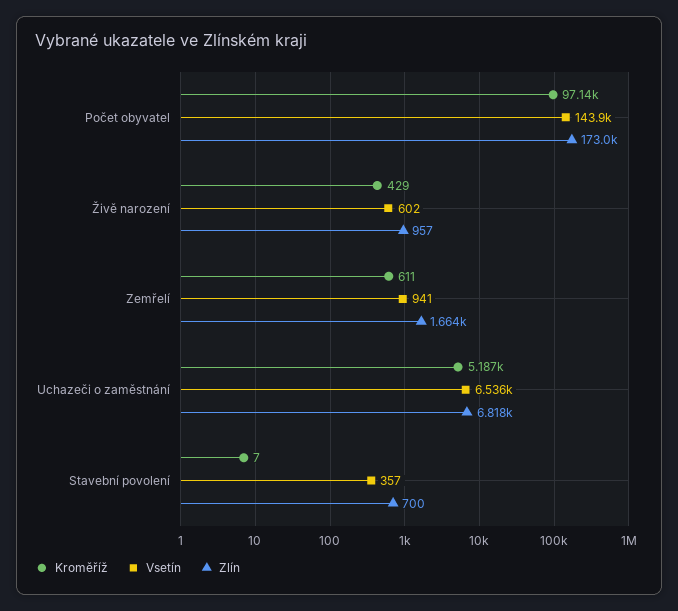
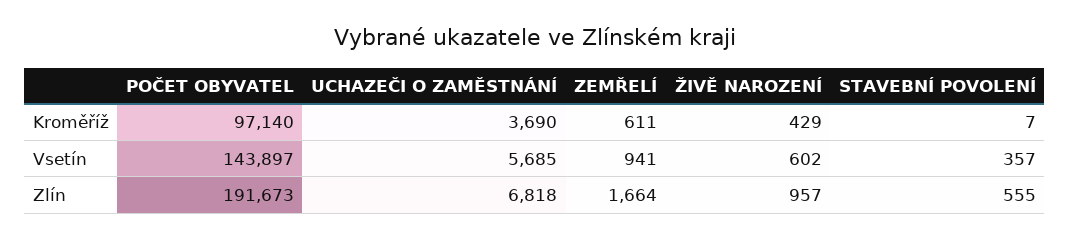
  {
    "Kroměříž": {
      "Počet obyvatel": 97140,
      "Živě narození": 429,
      "Zemřelí": 611,
-     "Uchazeči o zaměstnání": 5187,
+     "Uchazeči o zaměstnání": 3690,
      "Stavební povolení": 7
    },
    "Vsetín": {
      "Počet obyvatel": 143897,
      "Živě narození": 602,
      "Zemřelí": 941,
-     "Uchazeči o zaměstnání": 6536,
+     "Uchazeči o zaměstnání": 5685,
      "Stavební povolení": 357
    },
    "Zlín": {
-     "Počet obyvatel": 173000,
+     "Počet obyvatel": 191673,
      "Živě narození": 957,
      "Zemřelí": 1664,
      "Uchazeči o zaměstnání": 6818,
-     "Stavební povolení": 700
+     "Stavební povolení": 555
    }
  }

